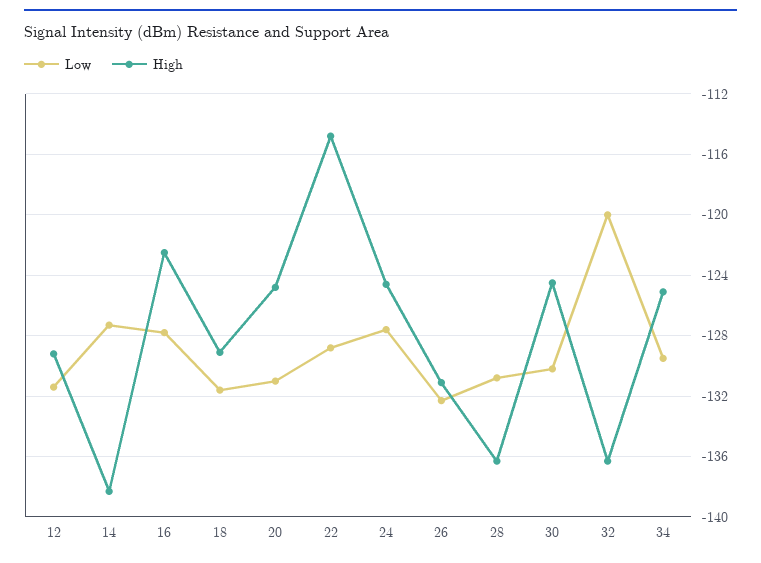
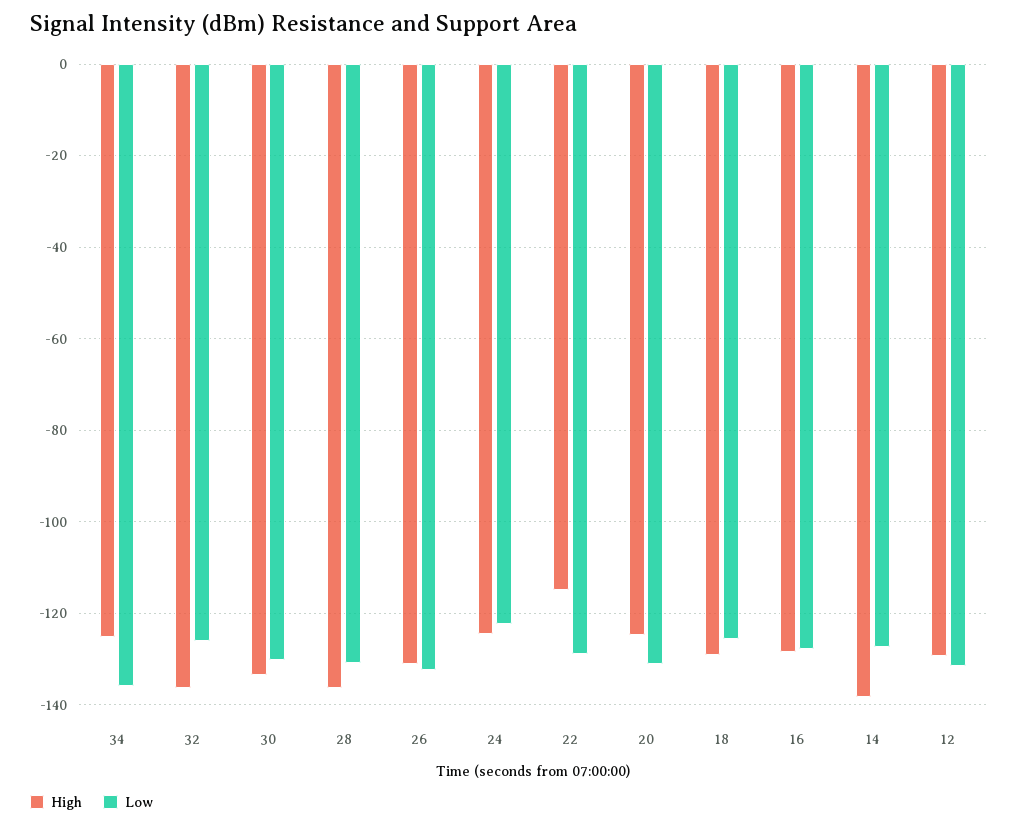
  {
    "Low": {
      "12": -131.5,
      "14": -127.5,
      "16": -128,
-     "18": -131.5,
+     "18": -126,
      "20": -131,
      "22": -129,
-     "24": -127.5,
+     "24": -122,
      "26": -132.5,
      "28": -131,
      "30": -130,
-     "32": -120,
+     "32": -126,
-     "34": -129.5
+     "34": -136
    },
    "High": {
      "12": -129,
      "14": -138.5,
-     "16": -122.5,
+     "16": -128,
      "18": -129,
      "20": -125,
      "22": -115,
      "24": -124.5,
      "26": -131,
      "28": -136.5,
-     "30": -124.5,
+     "30": -134,
      "32": -136.5,
      "34": -125
    }
  }

